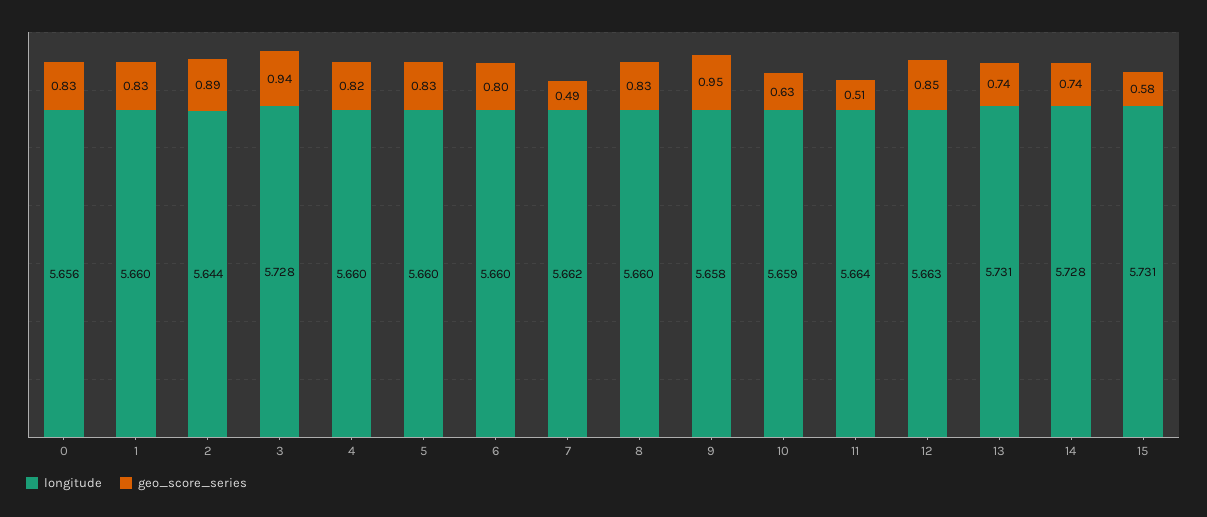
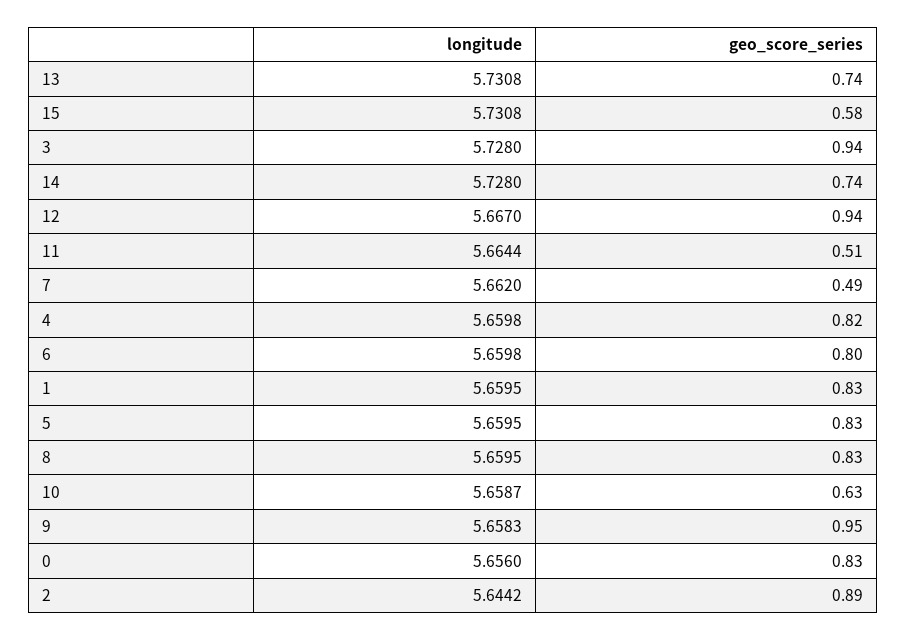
  {
    "longitude": {
      "0": 5.656,
      "1": 5.6595,
      "2": 5.6442,
      "3": 5.728,
      "4": 5.6598,
      "5": 5.6595,
      "6": 5.6598,
      "7": 5.662,
      "8": 5.6595,
      "9": 5.6583,
      "10": 5.6587,
      "11": 5.6644,
-     "12": 5.663,
+     "12": 5.667,
      "13": 5.7308,
      "14": 5.728,
      "15": 5.7308
    },
    "geo_score_series": {
      "0": 0.83,
      "1": 0.83,
      "2": 0.89,
      "3": 0.94,
      "4": 0.82,
      "5": 0.83,
      "6": 0.8,
      "7": 0.49,
      "8": 0.83,
      "9": 0.95,
      "10": 0.63,
      "11": 0.51,
-     "12": 0.85,
+     "12": 0.94,
      "13": 0.74,
      "14": 0.74,
      "15": 0.58
    }
  }

